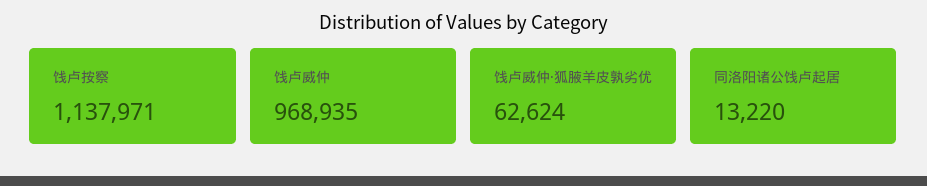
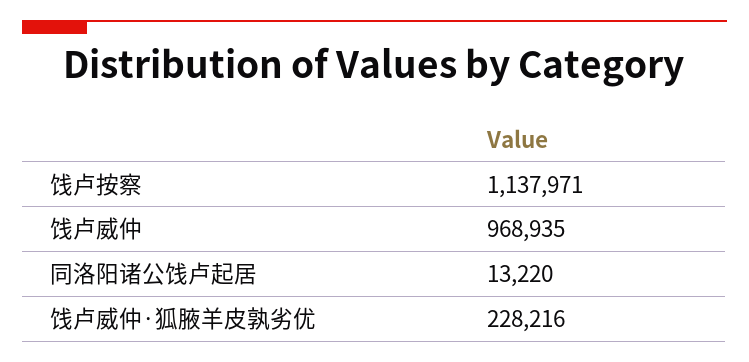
  {
    "饯卢按察": 1137971,
    "饯卢威仲": 968935,
-   "饯卢威仲·狐腋羊皮孰劣优": 62624,
+   "饯卢威仲·狐腋羊皮孰劣优": 228216,
    "同洛阳诸公饯卢起居": 13220
  }

